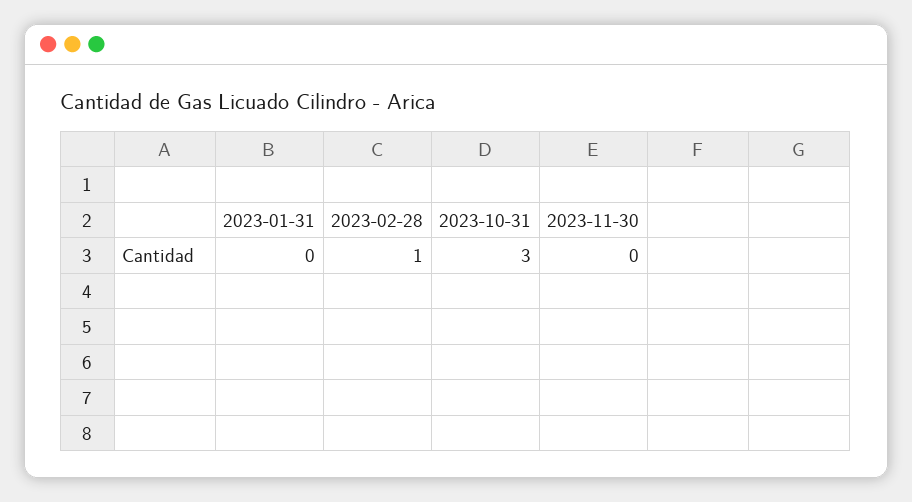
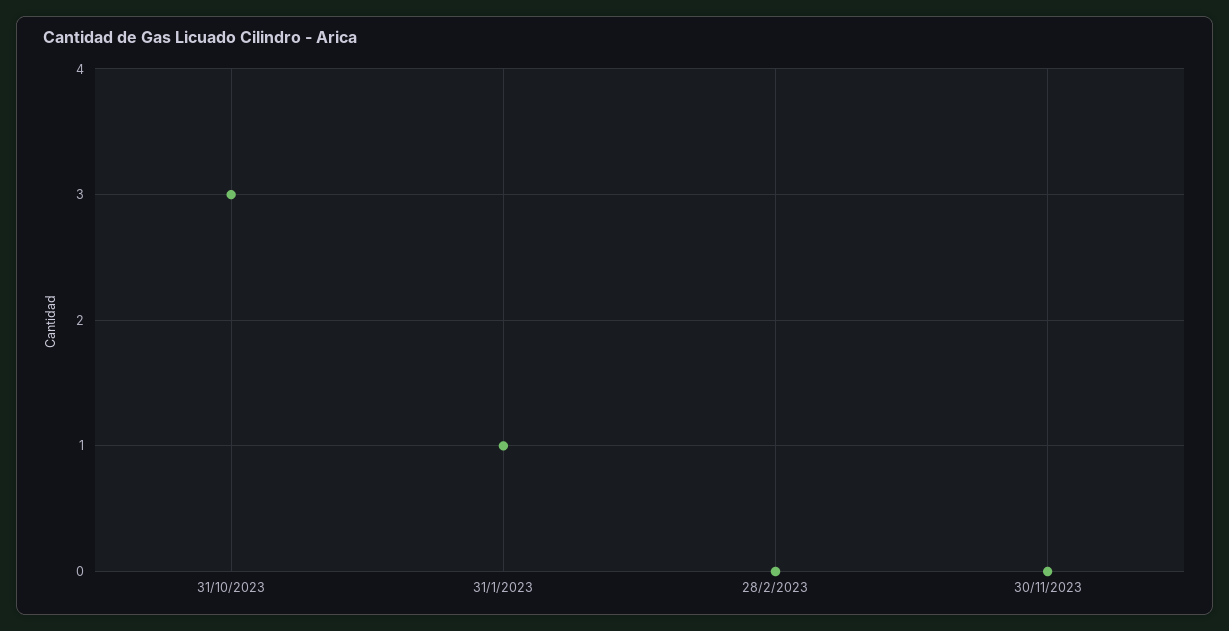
  {
-   "2023-01-31": 0,
+   "2023-01-31": 1,
-   "2023-02-28": 1,
+   "2023-02-28": 0,
    "2023-10-31": 3,
    "2023-11-30": 0
  }

